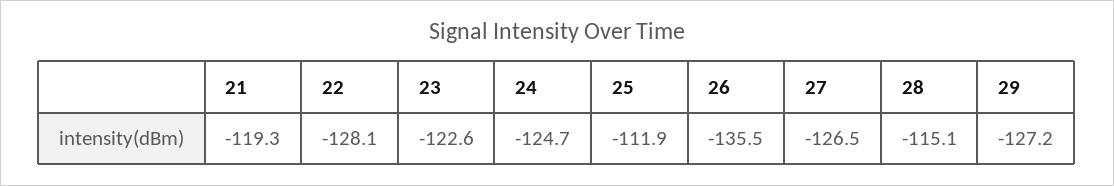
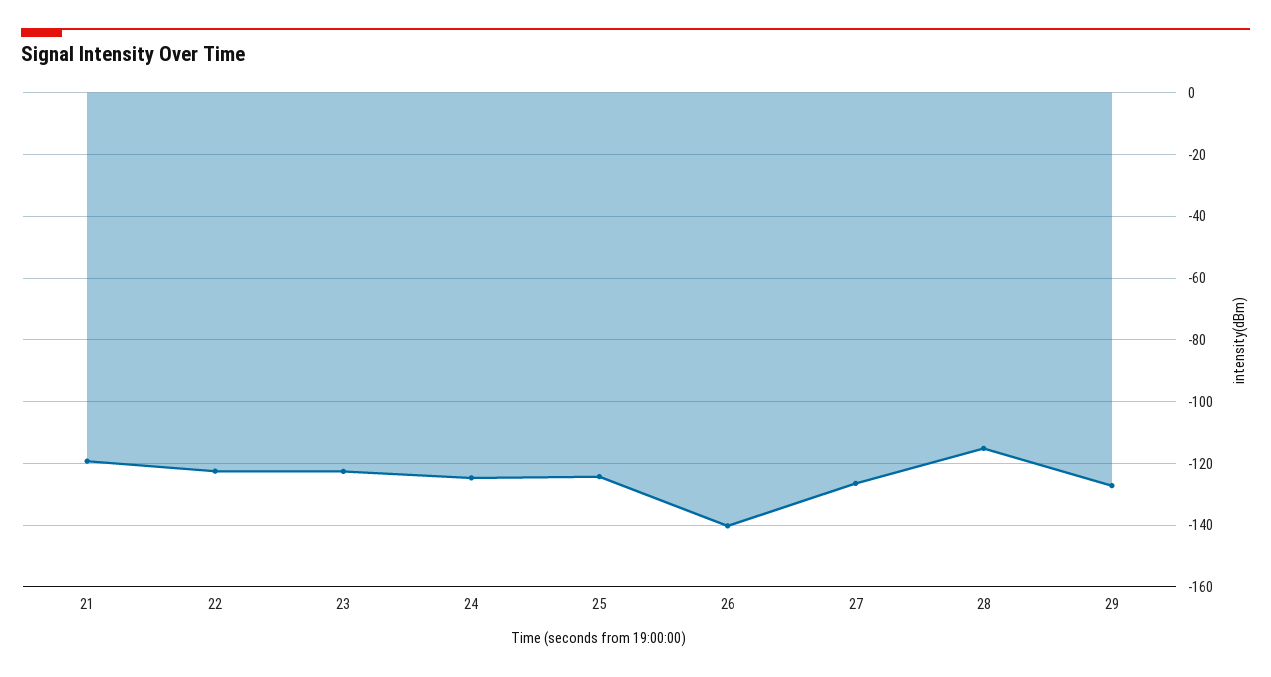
  {
    "21": -119.3,
-   "22": -128.1,
+   "22": -122,
    "23": -122.6,
    "24": -124.7,
-   "25": -111.9,
+   "25": -124,
-   "26": -135.5,
+   "26": -140,
    "27": -126.5,
    "28": -115.1,
    "29": -127.2
  }

